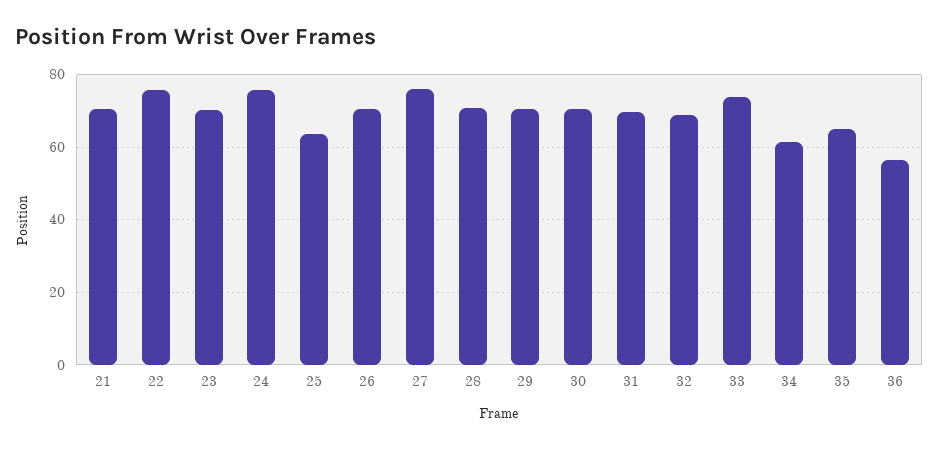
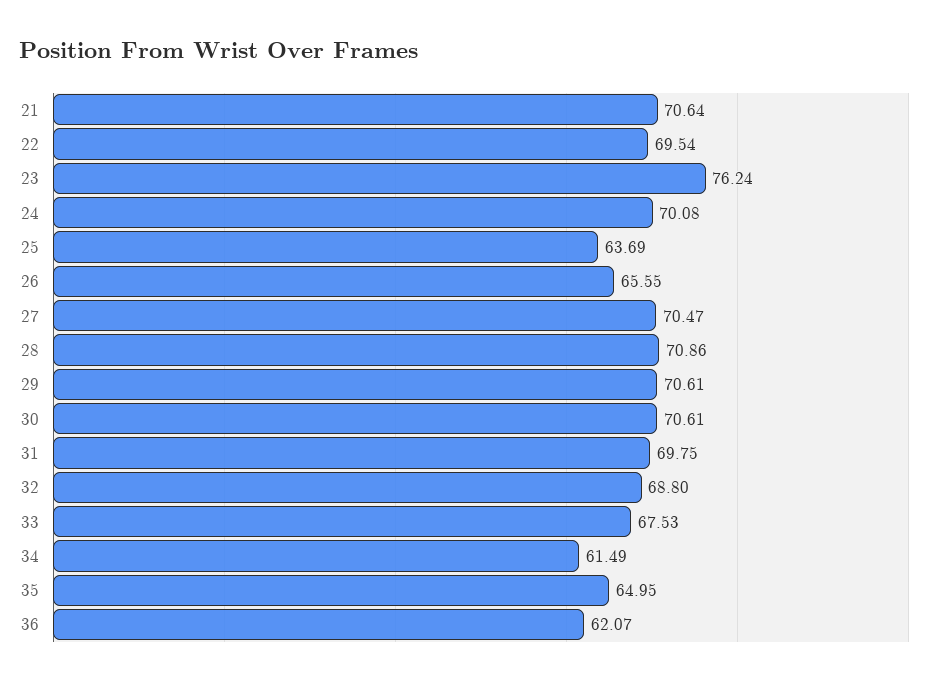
  {
    "21": 70.64,
-   "22": 76,
+   "22": 69.54,
-   "23": 70,
+   "23": 76.24,
-   "24": 76,
+   "24": 70.08,
    "25": 63.69,
-   "26": 70,
+   "26": 65.55,
-   "27": 76,
+   "27": 70.47,
    "28": 70.86,
    "29": 70.61,
    "30": 70.61,
    "31": 69.75,
    "32": 68.8,
-   "33": 74,
+   "33": 67.53,
    "34": 61.49,
    "35": 64.95,
-   "36": 56
+   "36": 62.07
  }

